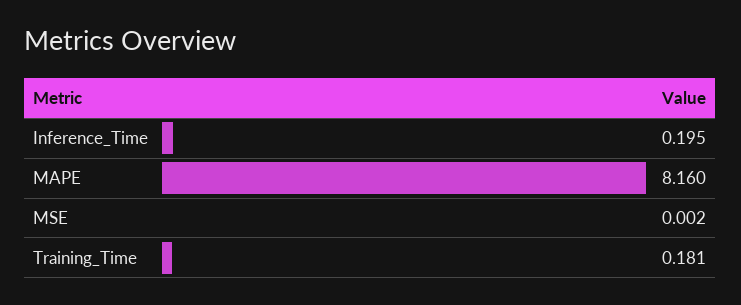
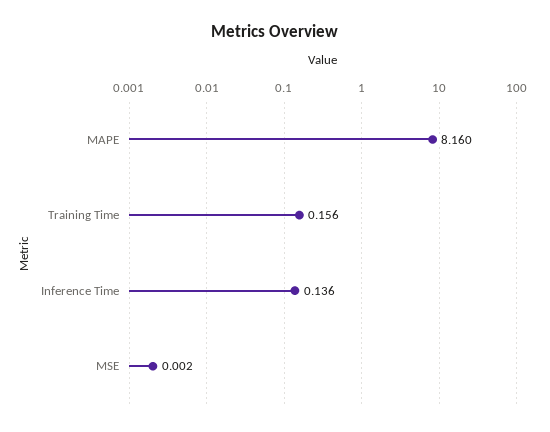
  {
-   "Inference_Time": 0.195,
+   "Inference_Time": 0.136,
    "MAPE": 8.16,
    "MSE": 0.002,
-   "Training_Time": 0.181
+   "Training_Time": 0.156
  }

